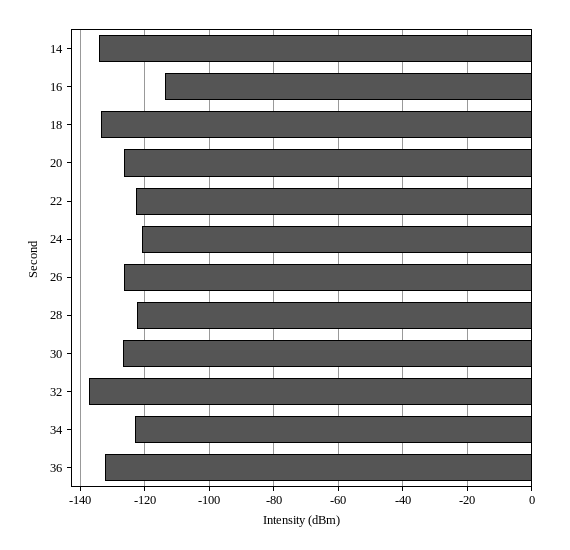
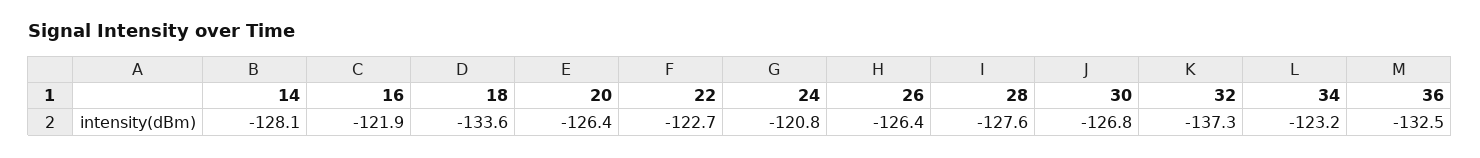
  {
-   "14": -134,
+   "14": -128.1,
-   "16": -114,
+   "16": -121.9,
    "18": -133.6,
    "20": -126.4,
    "22": -122.7,
    "24": -120.8,
    "26": -126.4,
-   "28": -122,
+   "28": -127.6,
    "30": -126.8,
    "32": -137.3,
    "34": -123.2,
    "36": -132.5
  }

